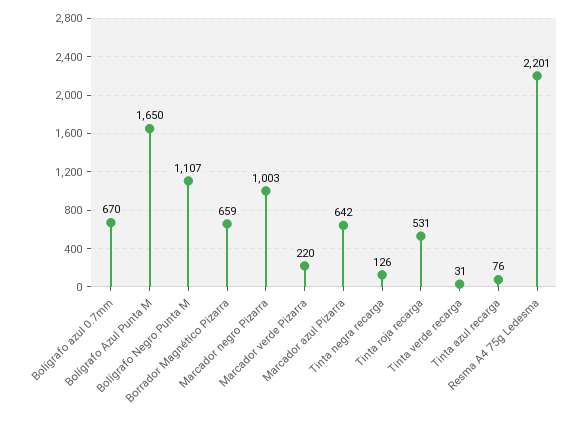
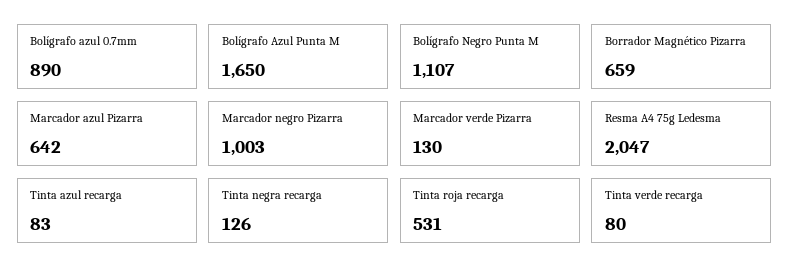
  {
-   "Bolígrafo azul 0.7mm": 670,
+   "Bolígrafo azul 0.7mm": 890,
    "Bolígrafo Azul Punta M": 1650,
    "Bolígrafo Negro Punta M": 1107,
    "Borrador Magnético Pizarra": 659,
    "Marcador negro Pizarra": 1003,
-   "Marcador verde Pizarra": 220,
+   "Marcador verde Pizarra": 130,
    "Marcador azul Pizarra": 642,
    "Tinta negra recarga": 126,
    "Tinta roja recarga": 531,
-   "Tinta verde recarga": 31,
+   "Tinta verde recarga": 80,
-   "Tinta azul recarga": 76,
+   "Tinta azul recarga": 83,
-   "Resma A4 75g Ledesma": 2201
+   "Resma A4 75g Ledesma": 2047
  }

